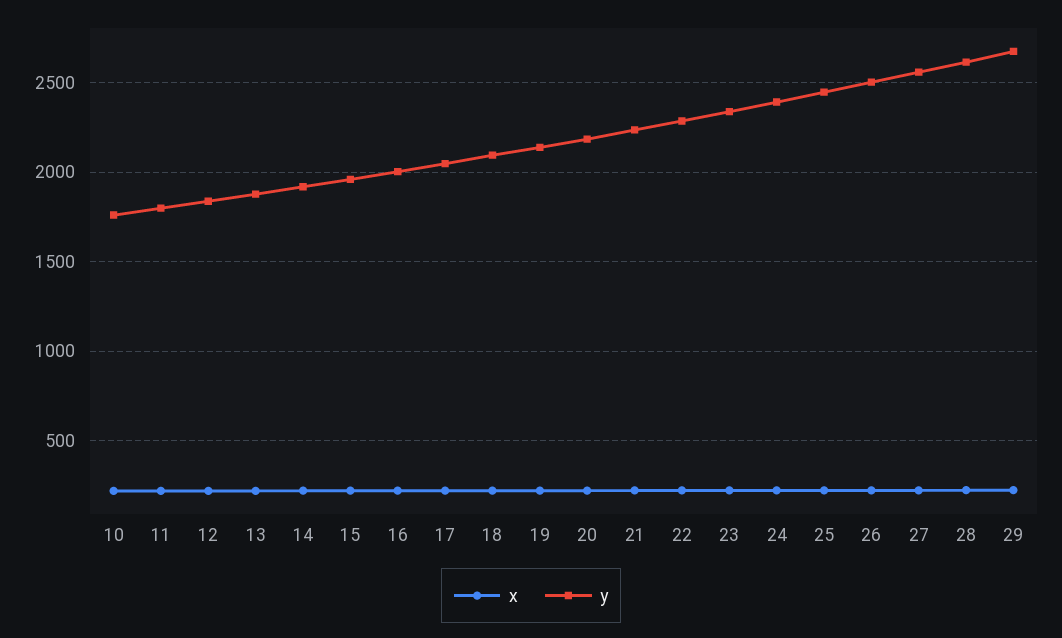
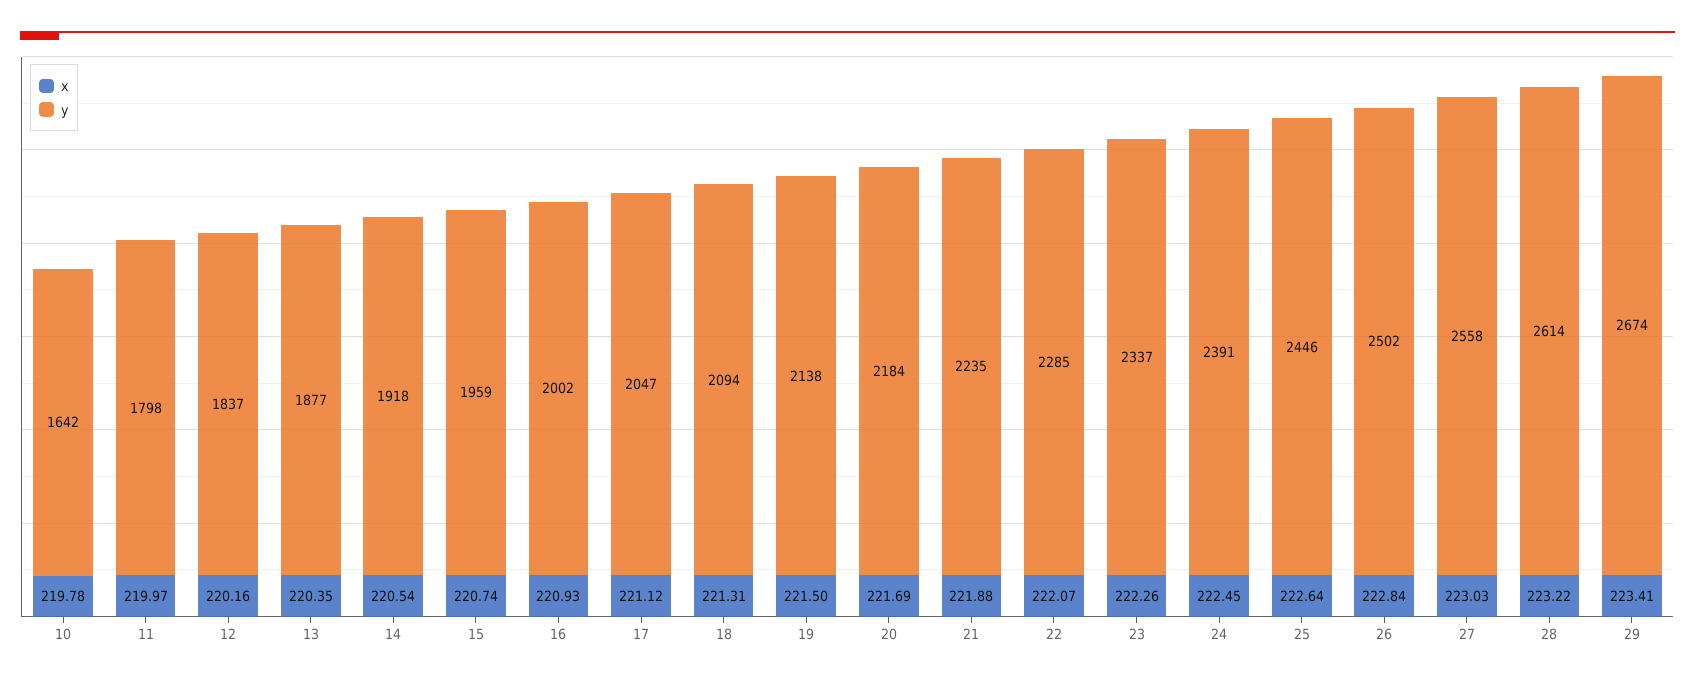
  {
    "x": {
      "10": 219.78,
      "11": 219.97,
      "12": 220.16,
      "13": 220.35,
      "14": 220.54,
      "15": 220.74,
      "16": 220.93,
      "17": 221.12,
      "18": 221.31,
      "19": 221.5,
      "20": 221.69,
      "21": 221.88,
      "22": 222.07,
      "23": 222.26,
      "24": 222.45,
      "25": 222.64,
      "26": 222.84,
      "27": 223.03,
      "28": 223.22,
      "29": 223.41
    },
    "y": {
-     "10": 1750,
+     "10": 1642,
      "11": 1798,
      "12": 1837,
      "13": 1877,
      "14": 1918,
      "15": 1959,
      "16": 2002,
      "17": 2047,
      "18": 2094,
      "19": 2138,
      "20": 2184,
      "21": 2235,
      "22": 2285,
      "23": 2337,
      "24": 2391,
      "25": 2446,
      "26": 2502,
      "27": 2558,
      "28": 2614,
      "29": 2674
    }
  }

